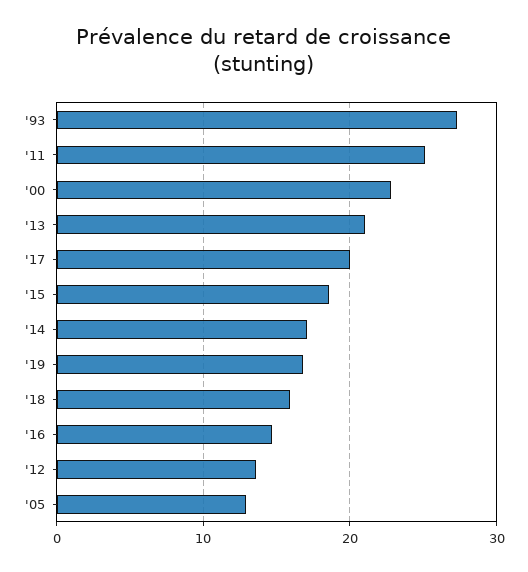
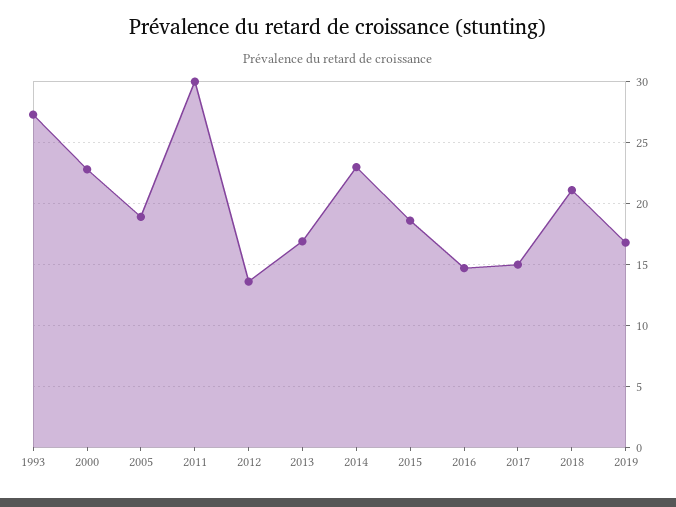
  {
    "'93": 27.5,
-   "'11": 25,
+   "'11": 30,
    "'00": 23,
-   "'13": 21,
+   "'13": 17,
-   "'17": 20,
+   "'17": 15,
    "'15": 18.5,
-   "'14": 17,
+   "'14": 23,
    "'19": 17,
-   "'18": 16,
+   "'18": 21,
    "'16": 14.5,
    "'12": 13.5,
-   "'05": 13
+   "'05": 19
  }

